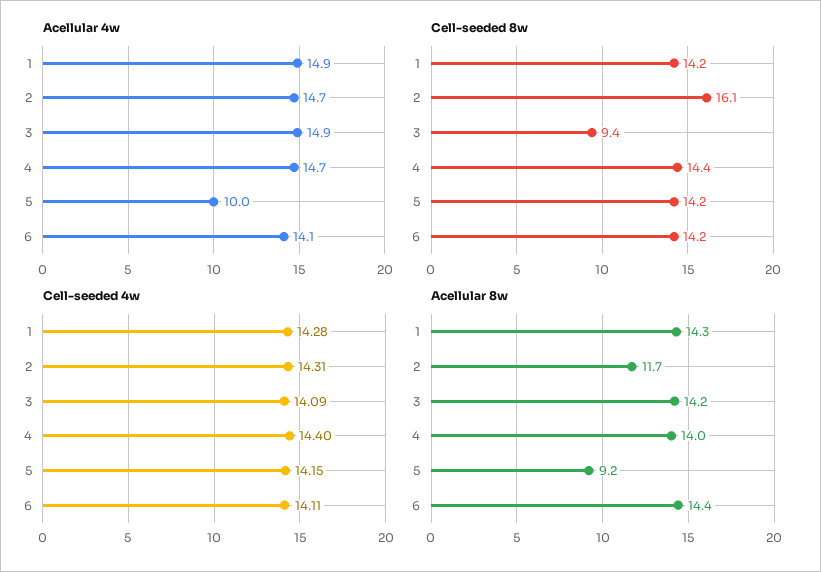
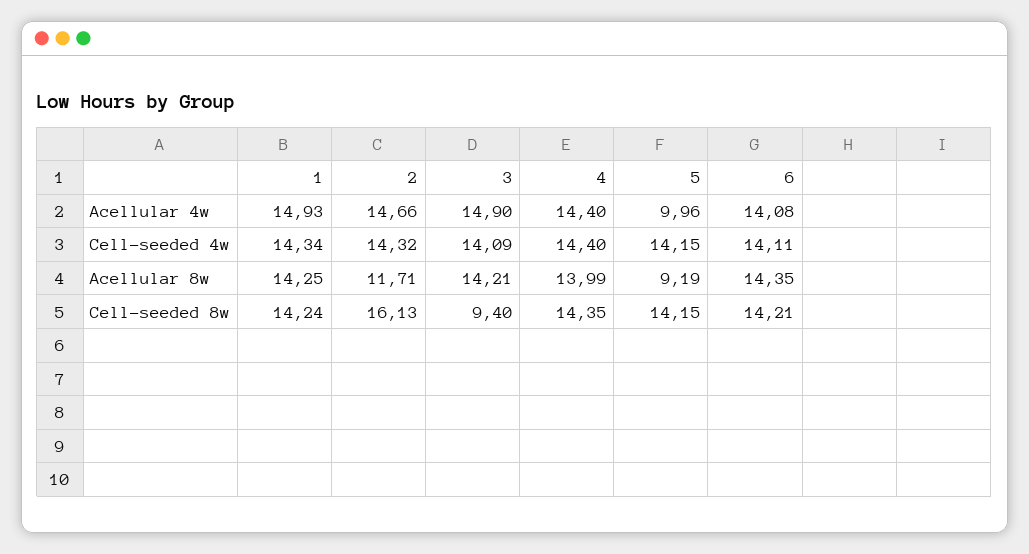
  {
    "Acellular 4w": {
      "1": 14.93,
      "2": 14.66,
      "3": 14.9,
-     "4": 14.7,
+     "4": 14.4,
      "5": 9.96,
      "6": 14.08
    },
    "Cell-seeded 8w": {
      "1": 14.24,
      "2": 16.13,
      "3": 9.4,
      "4": 14.35,
      "5": 14.15,
      "6": 14.21
    },
    "Cell-seeded 4w": {
-     "1": 14.28,
+     "1": 14.34,
-     "2": 14.31,
+     "2": 14.32,
      "3": 14.09,
      "4": 14.4,
      "5": 14.15,
      "6": 14.11
    },
    "Acellular 8w": {
      "1": 14.25,
      "2": 11.71,
      "3": 14.21,
      "4": 13.99,
      "5": 9.19,
      "6": 14.35
    }
  }

